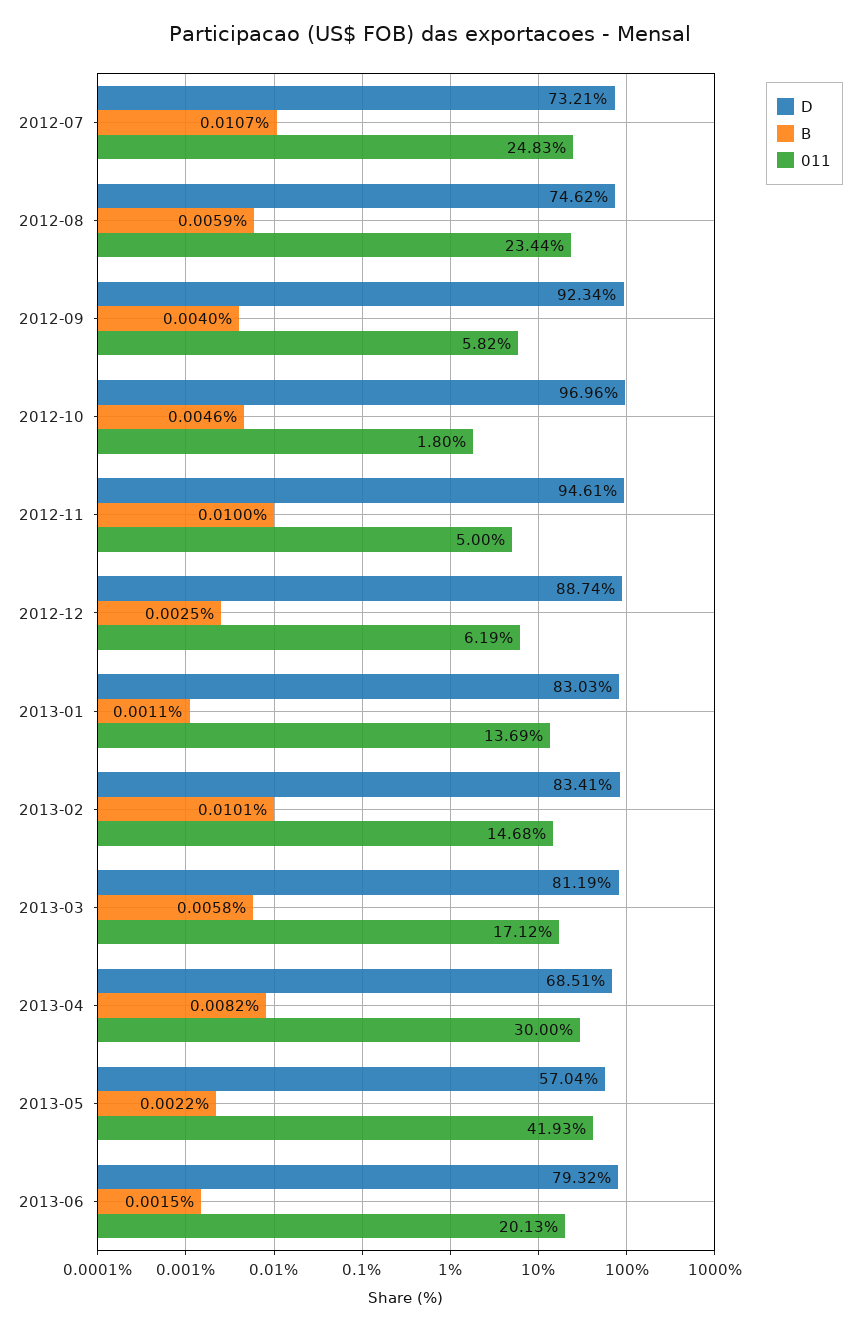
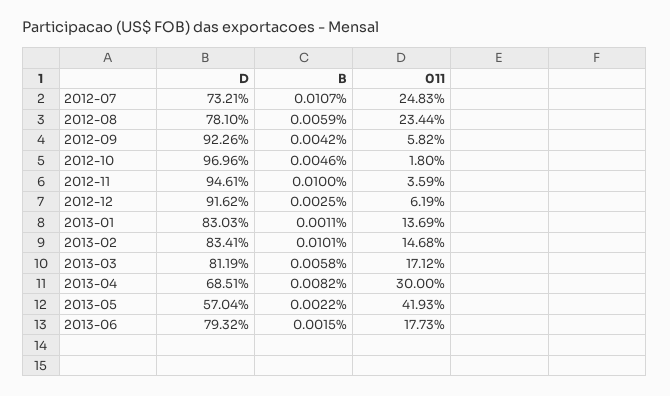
  {
    "D": {
      "2012-07": 73.21,
-     "2012-08": 74.62,
+     "2012-08": 78.1,
-     "2012-09": 92.34,
+     "2012-09": 92.26,
      "2012-10": 96.96,
      "2012-11": 94.61,
-     "2012-12": 88.74,
+     "2012-12": 91.62,
      "2013-01": 83.03,
      "2013-02": 83.41,
      "2013-03": 81.19,
      "2013-04": 68.51,
      "2013-05": 57.04,
      "2013-06": 79.32
    },
    "B": {
      "2012-07": 0.0107,
      "2012-08": 0.0059,
-     "2012-09": 0.004,
+     "2012-09": 0.0042,
      "2012-10": 0.0046,
      "2012-11": 0.01,
      "2012-12": 0.0025,
      "2013-01": 0.0011,
      "2013-02": 0.0101,
      "2013-03": 0.0058,
      "2013-04": 0.0082,
      "2013-05": 0.0022,
      "2013-06": 0.0015
    },
    "011": {
      "2012-07": 24.83,
      "2012-08": 23.44,
      "2012-09": 5.82,
      "2012-10": 1.8,
-     "2012-11": 5,
+     "2012-11": 3.59,
      "2012-12": 6.19,
      "2013-01": 13.69,
      "2013-02": 14.68,
      "2013-03": 17.12,
      "2013-04": 30,
      "2013-05": 41.93,
-     "2013-06": 20.13
+     "2013-06": 17.73
    }
  }

